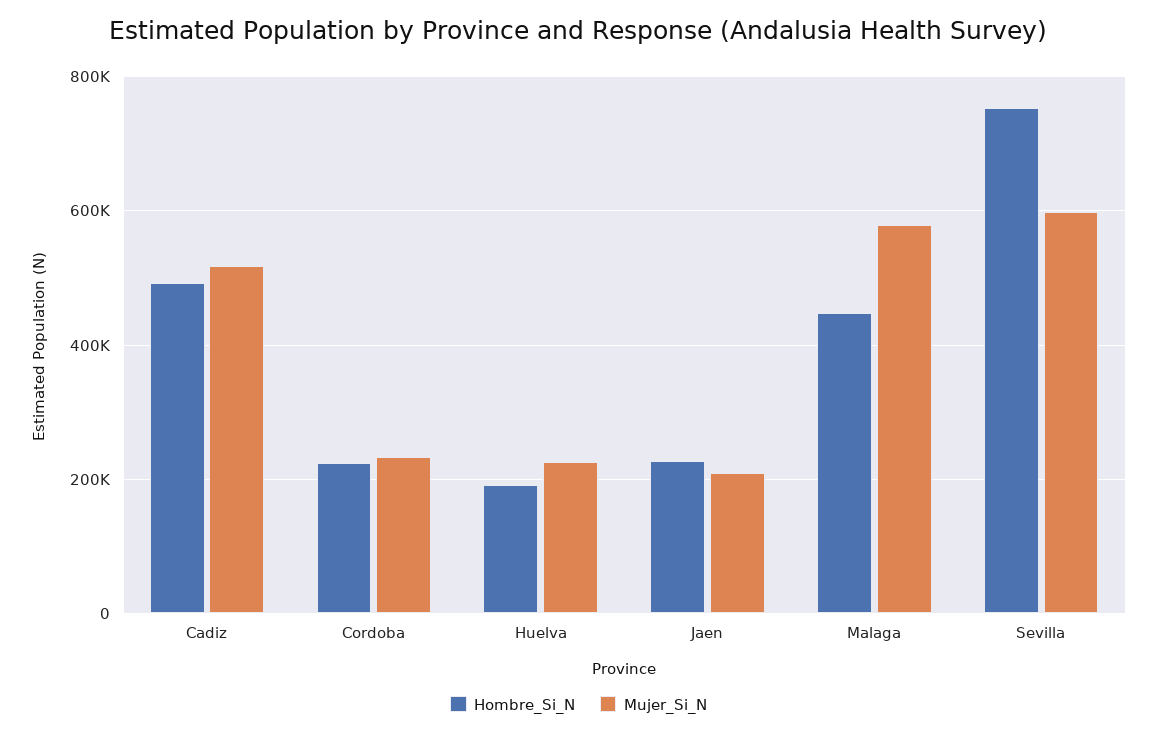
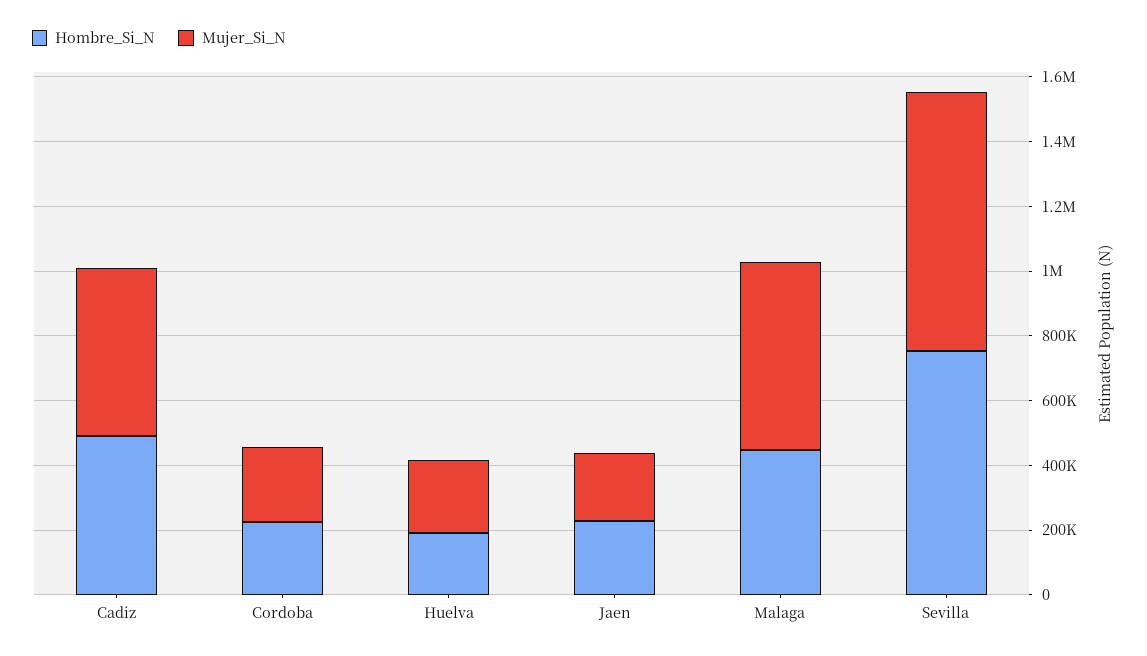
  {
    "Hombre_Si_N": {
      "Cadiz": 500000,
      "Cordoba": 220000,
      "Huelva": 200000,
      "Jaen": 220000,
      "Malaga": 440000,
      "Sevilla": 760000
    },
    "Mujer_Si_N": {
      "Cadiz": 520000,
      "Cordoba": 240000,
      "Huelva": 220000,
      "Jaen": 200000,
      "Malaga": 580000,
-     "Sevilla": 600000
+     "Sevilla": 800000
    }
  }

